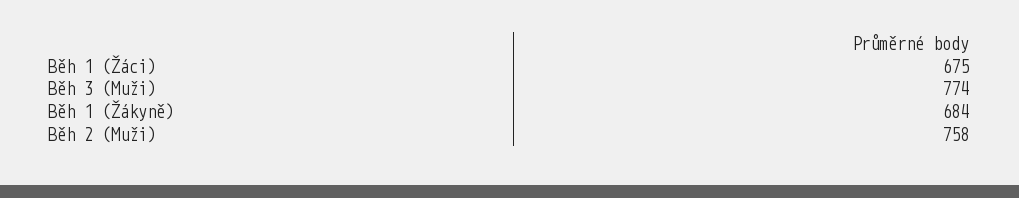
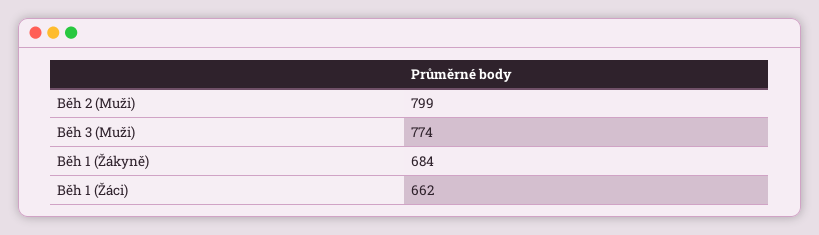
  {
-   "Běh 1 (Žáci)": 675,
+   "Běh 1 (Žáci)": 662,
    "Běh 3 (Muži)": 774,
    "Běh 1 (Žákyně)": 684,
-   "Běh 2 (Muži)": 758
+   "Běh 2 (Muži)": 799
  }

